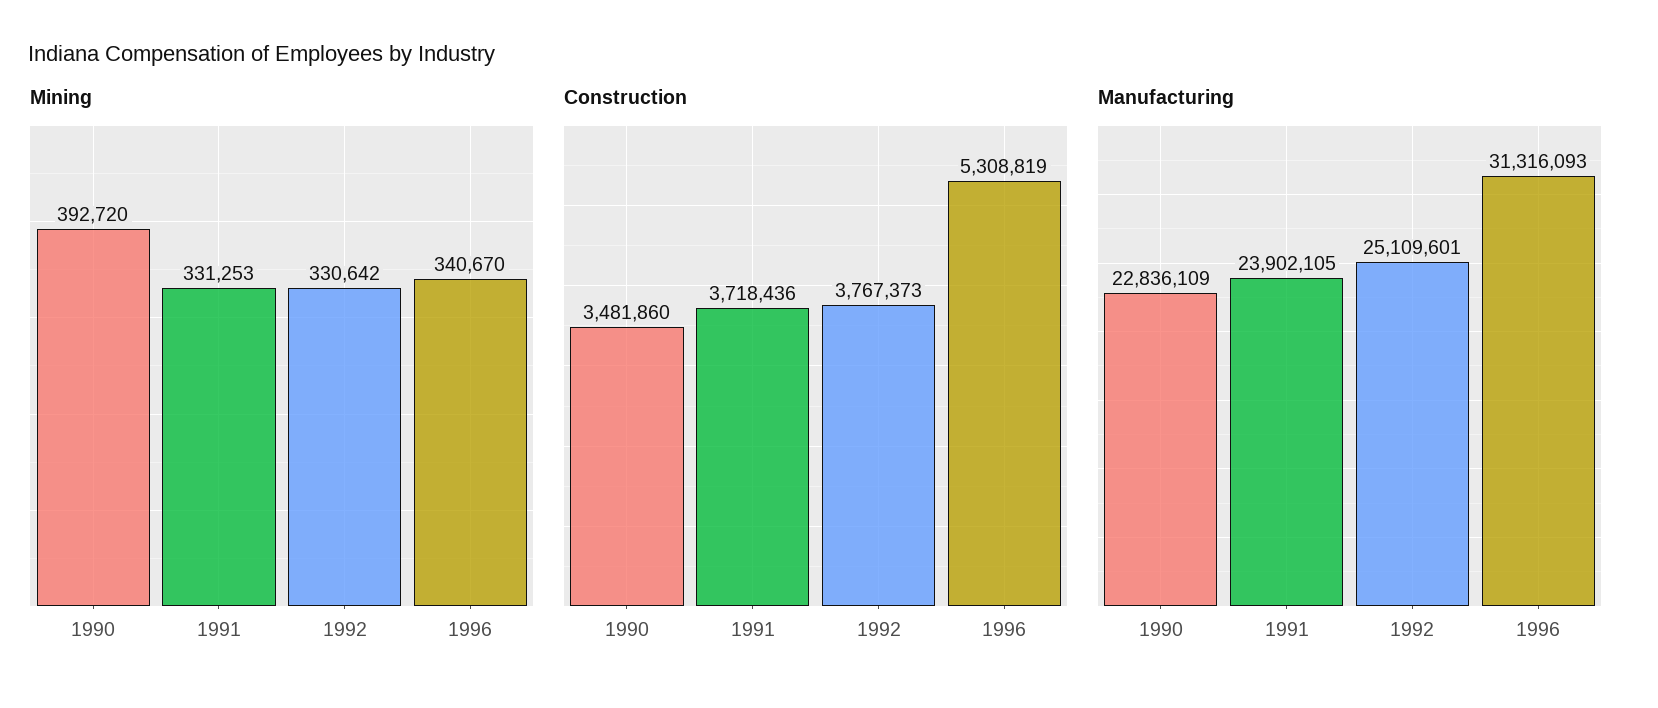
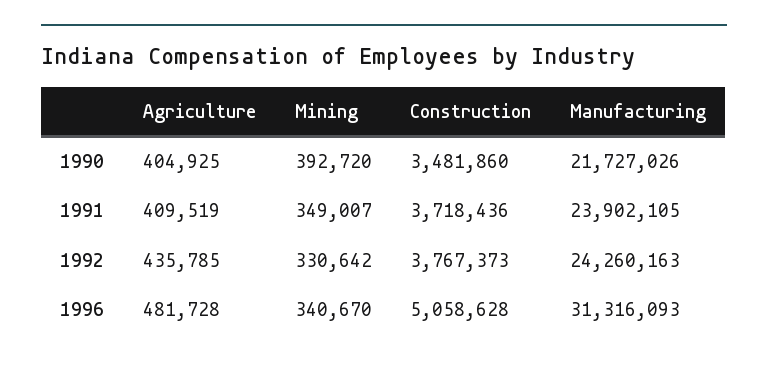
  {
    "Mining": {
      "1990": 392720,
-     "1991": 331253,
+     "1991": 349007,
      "1992": 330642,
      "1996": 340670
    },
    "Construction": {
      "1990": 3481860,
      "1991": 3718436,
      "1992": 3767373,
-     "1996": 5308819
+     "1996": 5058628
    },
    "Manufacturing": {
-     "1990": 22836109,
+     "1990": 21727026,
      "1991": 23902105,
-     "1992": 25109601,
+     "1992": 24260163,
      "1996": 31316093
-   }
+   },
+   "Agriculture": {
+     "1990": 404925,
+     "1991": 409519,
+     "1992": 435785,
+     "1996": 481728
+   }
  }

